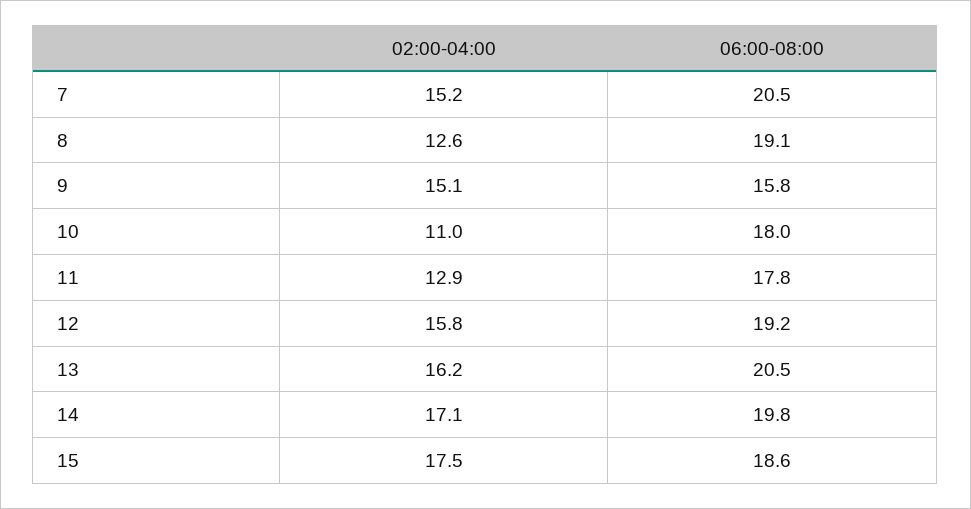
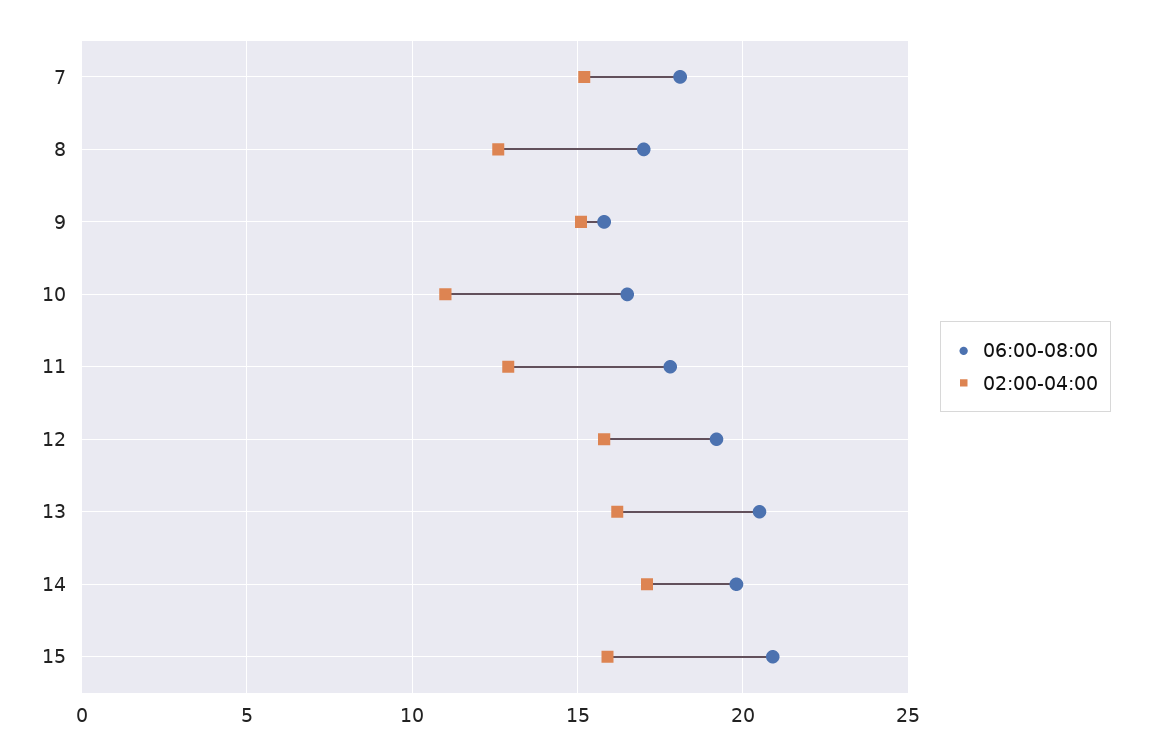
  {
    "02:00-04:00": {
      "7": 15.2,
      "8": 12.6,
      "9": 15.1,
      "10": 11,
      "11": 12.9,
      "12": 15.8,
      "13": 16.2,
      "14": 17.1,
-     "15": 17.5
+     "15": 16
    },
    "06:00-08:00": {
-     "7": 20.5,
+     "7": 18,
-     "8": 19.1,
+     "8": 17,
      "9": 15.8,
-     "10": 18,
+     "10": 16.5,
      "11": 17.8,
      "12": 19.2,
      "13": 20.5,
      "14": 19.8,
-     "15": 18.6
+     "15": 21
    }
  }

